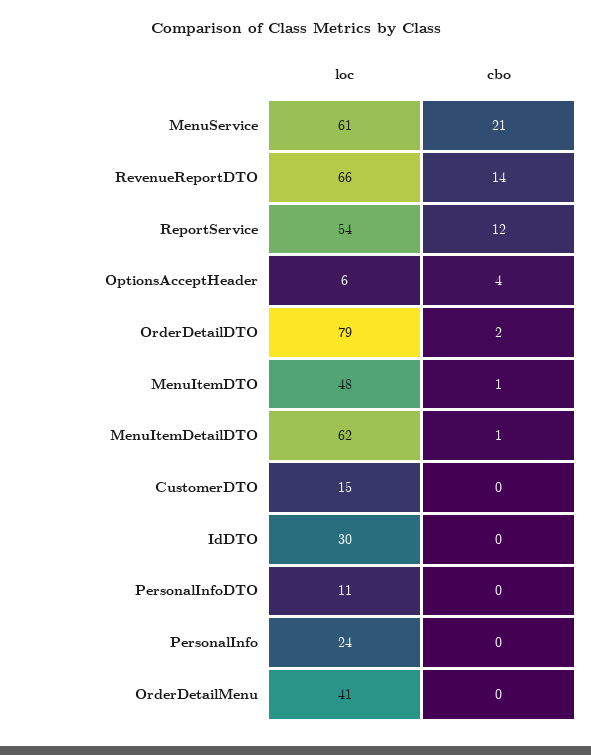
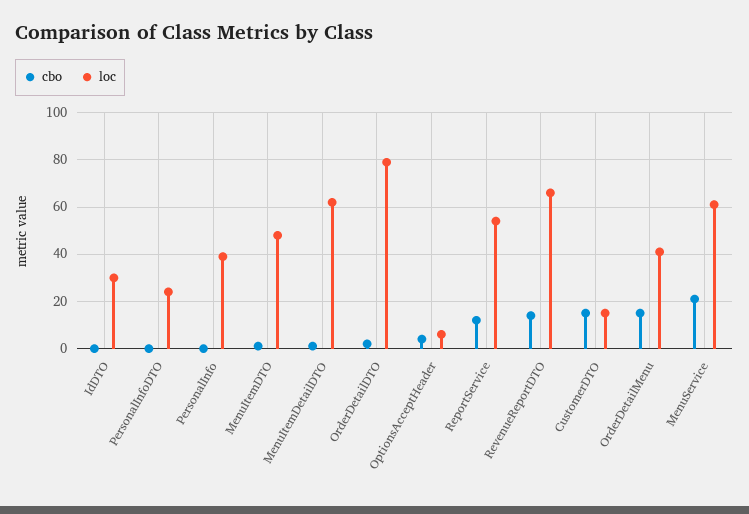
  {
    "loc": {
      "MenuService": 61,
      "RevenueReportDTO": 66,
      "ReportService": 54,
      "OptionsAcceptHeader": 6,
      "OrderDetailDTO": 79,
      "MenuItemDTO": 48,
      "MenuItemDetailDTO": 62,
      "CustomerDTO": 15,
      "IdDTO": 30,
-     "PersonalInfoDTO": 11,
+     "PersonalInfoDTO": 25,
-     "PersonalInfo": 24,
+     "PersonalInfo": 40,
      "OrderDetailMenu": 41
    },
    "cbo": {
      "MenuService": 21,
      "RevenueReportDTO": 14,
      "ReportService": 12,
      "OptionsAcceptHeader": 4,
      "OrderDetailDTO": 2,
      "MenuItemDTO": 1,
      "MenuItemDetailDTO": 1,
-     "CustomerDTO": 0,
+     "CustomerDTO": 15,
      "IdDTO": 0,
      "PersonalInfoDTO": 0,
      "PersonalInfo": 0,
-     "OrderDetailMenu": 0
+     "OrderDetailMenu": 15
    }
  }

